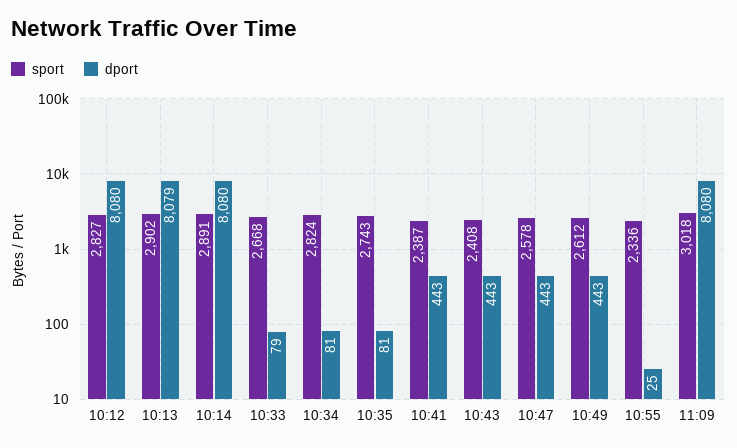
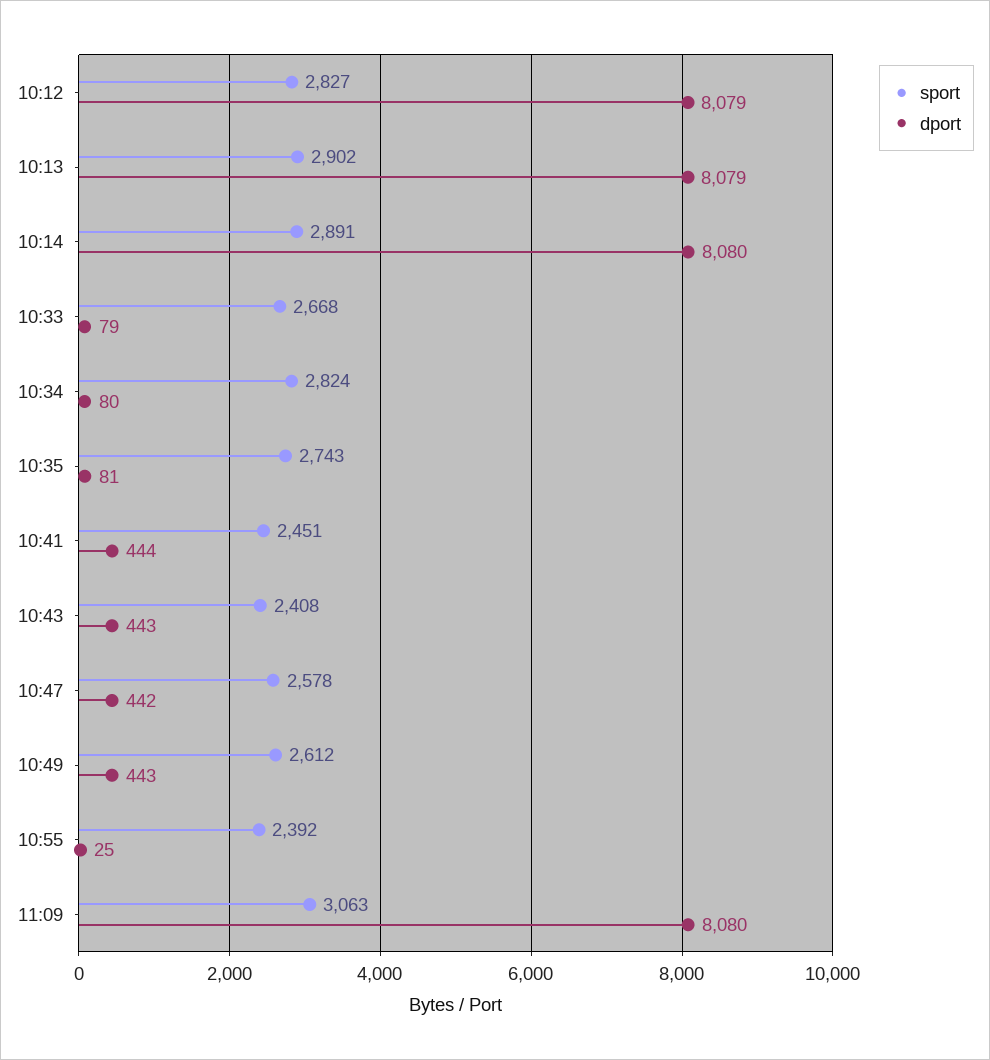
  {
    "sport": {
      "10:12": 2827,
      "10:13": 2902,
      "10:14": 2891,
      "10:33": 2668,
      "10:34": 2824,
      "10:35": 2743,
-     "10:41": 2387,
+     "10:41": 2451,
      "10:43": 2408,
      "10:47": 2578,
      "10:49": 2612,
-     "10:55": 2336,
+     "10:55": 2392,
-     "11:09": 3018
+     "11:09": 3063
    },
    "dport": {
-     "10:12": 8080,
+     "10:12": 8079,
      "10:13": 8079,
      "10:14": 8080,
      "10:33": 79,
-     "10:34": 81,
+     "10:34": 80,
      "10:35": 81,
-     "10:41": 443,
+     "10:41": 444,
      "10:43": 443,
-     "10:47": 443,
+     "10:47": 442,
      "10:49": 443,
      "10:55": 25,
      "11:09": 8080
    }
  }

